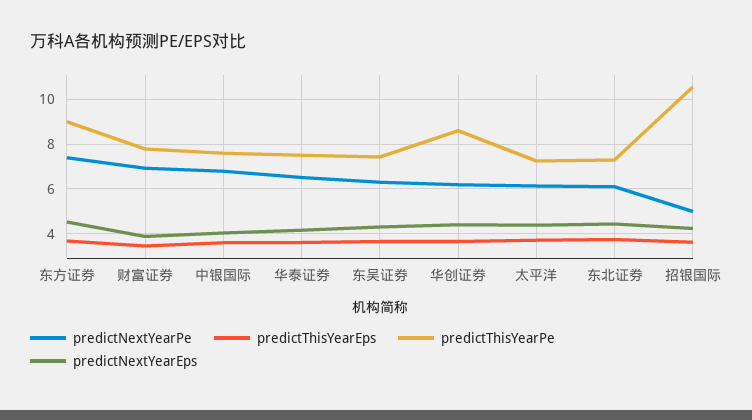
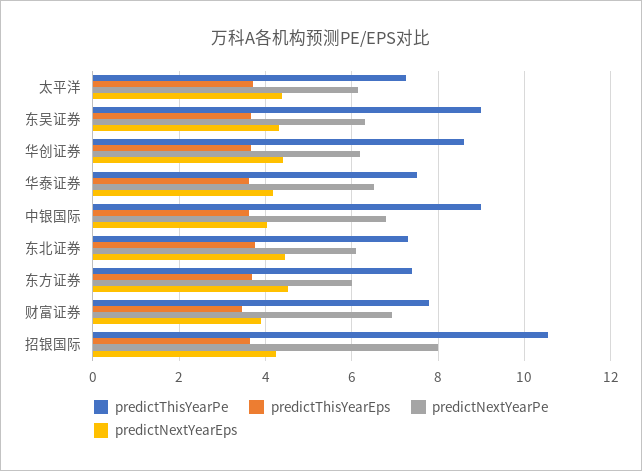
  {
    "predictNextYearPe": {
-     "东方证券": 7.5,
+     "东方证券": 6,
      "财富证券": 7,
      "中银国际": 6.8,
      "华泰证券": 6.6,
      "东吴证券": 6.4,
      "华创证券": 6.2,
      "太平洋": 6.2,
      "东北证券": 6.2,
-     "招银国际": 5
+     "招银国际": 8
    },
    "predictThisYearEps": {
      "东方证券": 3.6,
      "财富证券": 3.4,
      "中银国际": 3.6,
      "华泰证券": 3.6,
      "东吴证券": 3.6,
      "华创证券": 3.6,
      "太平洋": 3.8,
      "东北证券": 3.8,
      "招银国际": 3.6
    },
    "predictThisYearPe": {
-     "东方证券": 9,
+     "东方证券": 7.4,
      "财富证券": 7.8,
-     "中银国际": 7.5,
+     "中银国际": 9,
      "华泰证券": 7.6,
-     "东吴证券": 7.5,
+     "东吴证券": 9,
      "华创证券": 8.6,
      "太平洋": 7.2,
      "东北证券": 7.4,
      "招银国际": 10.6
    },
    "predictNextYearEps": {
      "东方证券": 4.6,
      "财富证券": 3.8,
      "中银国际": 4,
      "华泰证券": 4.2,
      "东吴证券": 4.4,
      "华创证券": 4.4,
      "太平洋": 4.4,
      "东北证券": 4.4,
      "招银国际": 4.2
    }
  }

